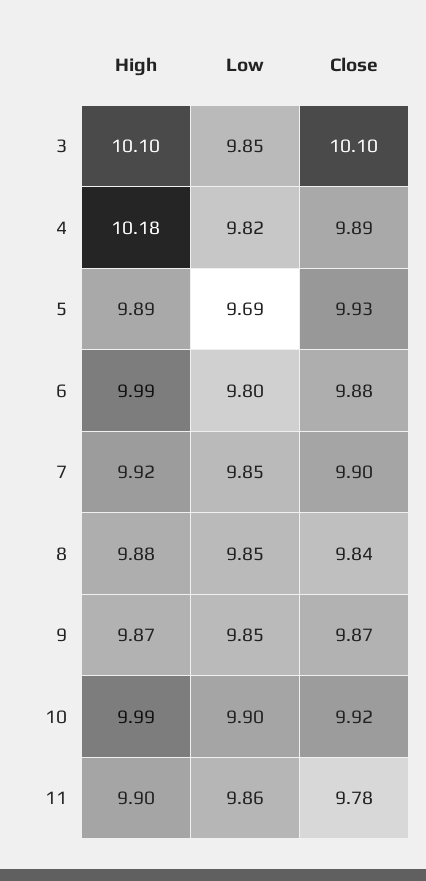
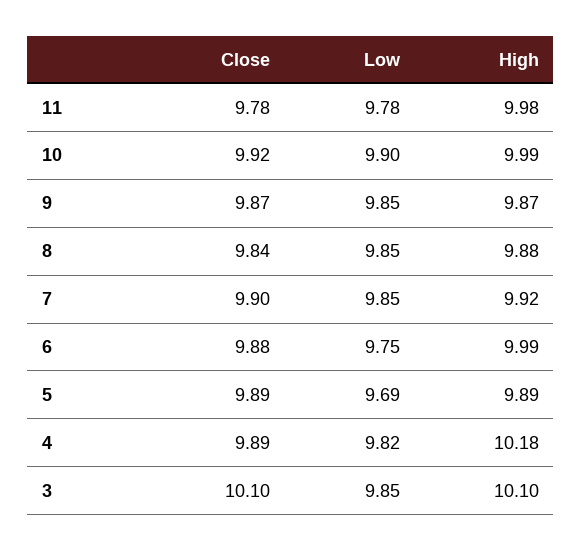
  {
    "High": {
      "3": 10.1,
      "4": 10.18,
      "5": 9.89,
      "6": 9.99,
      "7": 9.92,
      "8": 9.88,
      "9": 9.87,
      "10": 9.99,
-     "11": 9.9
+     "11": 9.98
    },
    "Low": {
      "3": 9.85,
      "4": 9.82,
      "5": 9.69,
-     "6": 9.8,
+     "6": 9.75,
      "7": 9.85,
      "8": 9.85,
      "9": 9.85,
      "10": 9.9,
-     "11": 9.86
+     "11": 9.78
    },
    "Close": {
      "3": 10.1,
      "4": 9.89,
-     "5": 9.93,
+     "5": 9.89,
      "6": 9.88,
      "7": 9.9,
      "8": 9.84,
      "9": 9.87,
      "10": 9.92,
      "11": 9.78
    }
  }

